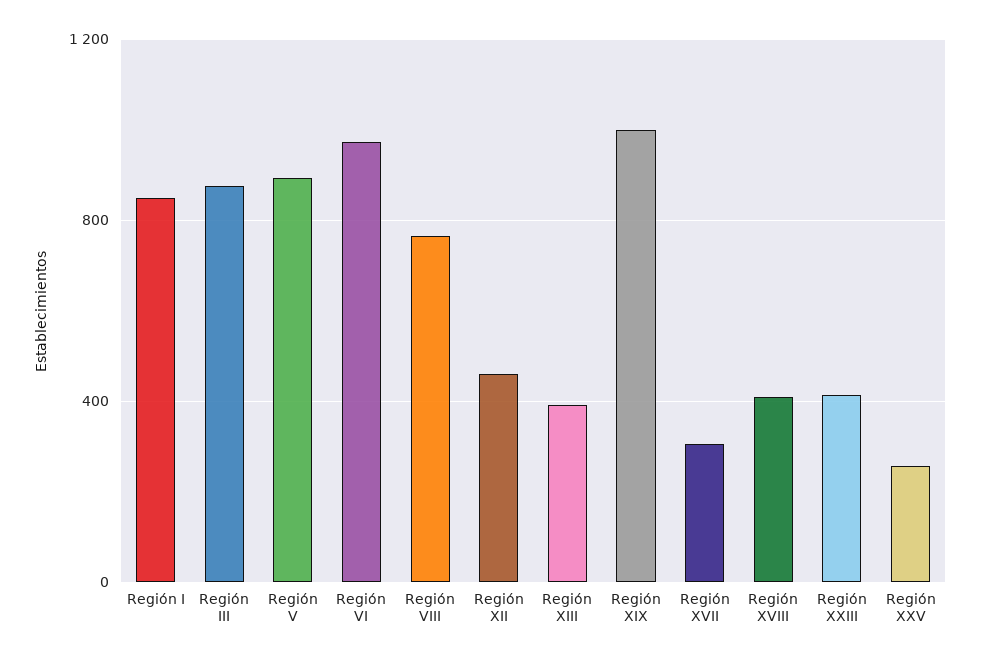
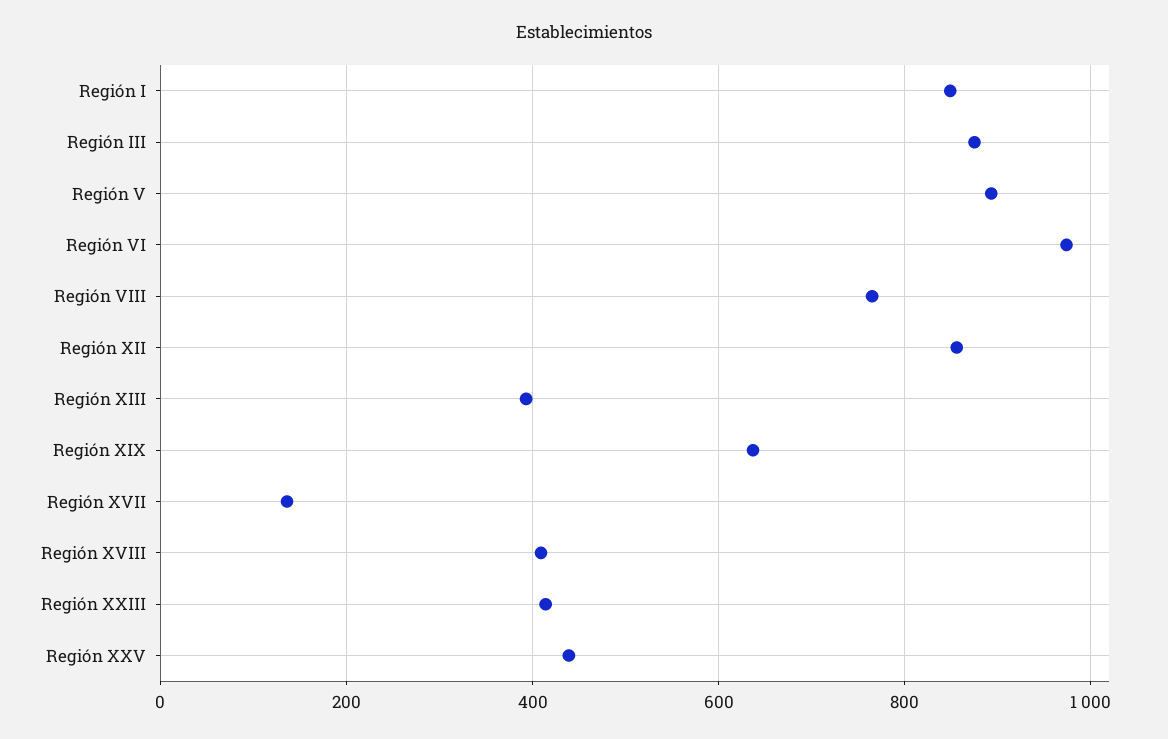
  {
    "Región I": 840,
    "Región III": 880,
    "Región V": 900,
    "Región VI": 980,
    "Región VIII": 760,
-   "Región XII": 450,
+   "Región XII": 860,
    "Región XIII": 400,
-   "Región XIX": 1000,
+   "Región XIX": 640,
-   "Región XVII": 300,
+   "Región XVII": 140,
    "Región XVIII": 400,
    "Región XXIII": 420,
-   "Región XXV": 250
+   "Región XXV": 440
  }

